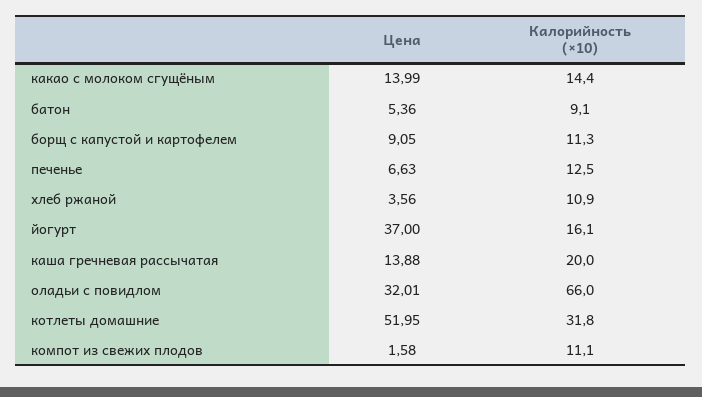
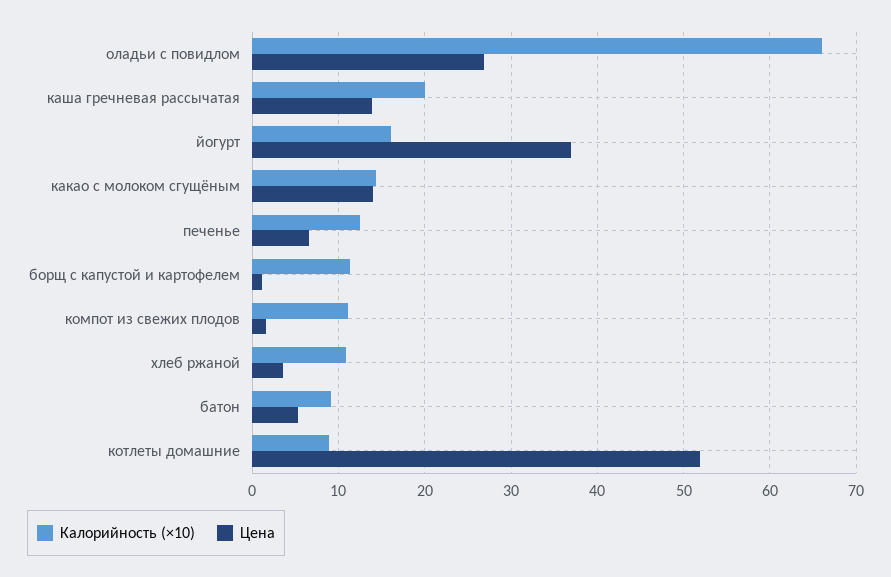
  {
    "Цена": {
      "какао с молоком сгущёным": 13.99,
      "батон": 5.36,
-     "борщ с капустой и картофелем": 9.05,
+     "борщ с капустой и картофелем": 1,
      "печенье": 6.63,
      "хлеб ржаной": 3.56,
      "йогурт": 37,
      "каша гречневая рассычатая": 13.88,
-     "оладьи с повидлом": 32.01,
+     "оладьи с повидлом": 27,
      "котлеты домашние": 51.95,
      "компот из свежих плодов": 1.58
    },
    "Калорийность (×10)": {
      "какао с молоком сгущёным": 14.4,
      "батон": 9.1,
      "борщ с капустой и картофелем": 11.3,
      "печенье": 12.5,
      "хлеб ржаной": 10.9,
      "йогурт": 16.1,
      "каша гречневая рассычатая": 20,
      "оладьи с повидлом": 66,
-     "котлеты домашние": 31.8,
+     "котлеты домашние": 9,
      "компот из свежих плодов": 11.1
    }
  }

